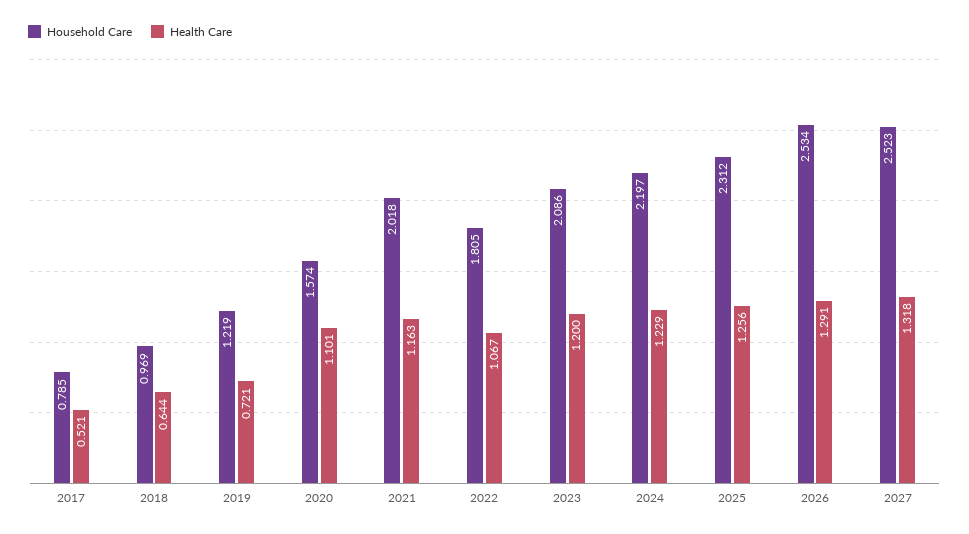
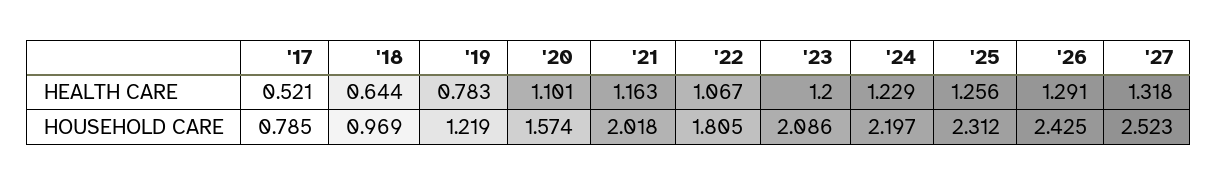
  {
    "Household Care": {
      "2017": 0.785,
      "2018": 0.969,
      "2019": 1.219,
      "2020": 1.574,
      "2021": 2.018,
      "2022": 1.805,
      "2023": 2.086,
      "2024": 2.197,
      "2025": 2.312,
-     "2026": 2.534,
+     "2026": 2.425,
      "2027": 2.523
    },
    "Health Care": {
      "2017": 0.521,
      "2018": 0.644,
-     "2019": 0.721,
+     "2019": 0.783,
      "2020": 1.101,
      "2021": 1.163,
      "2022": 1.067,
      "2023": 1.2,
      "2024": 1.229,
      "2025": 1.256,
      "2026": 1.291,
      "2027": 1.318
    }
  }

